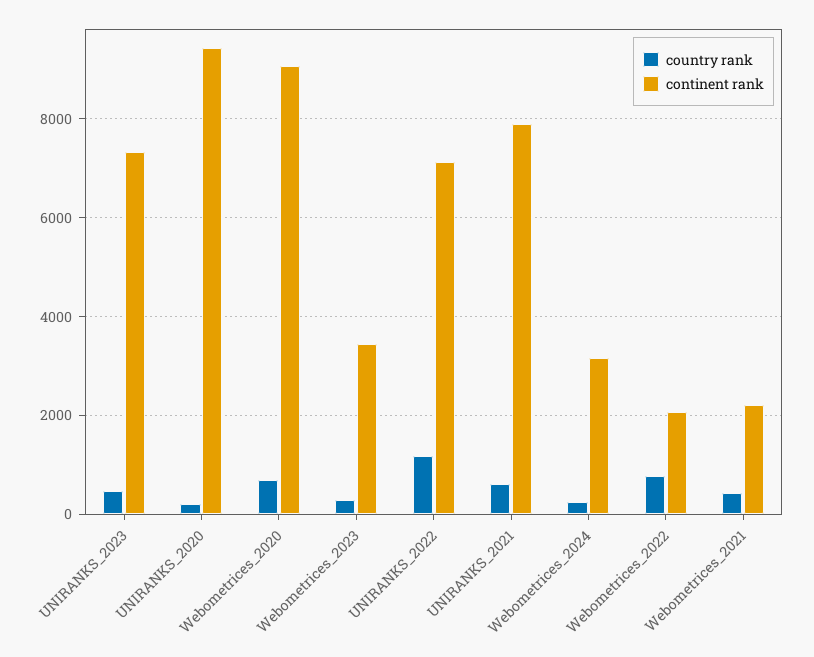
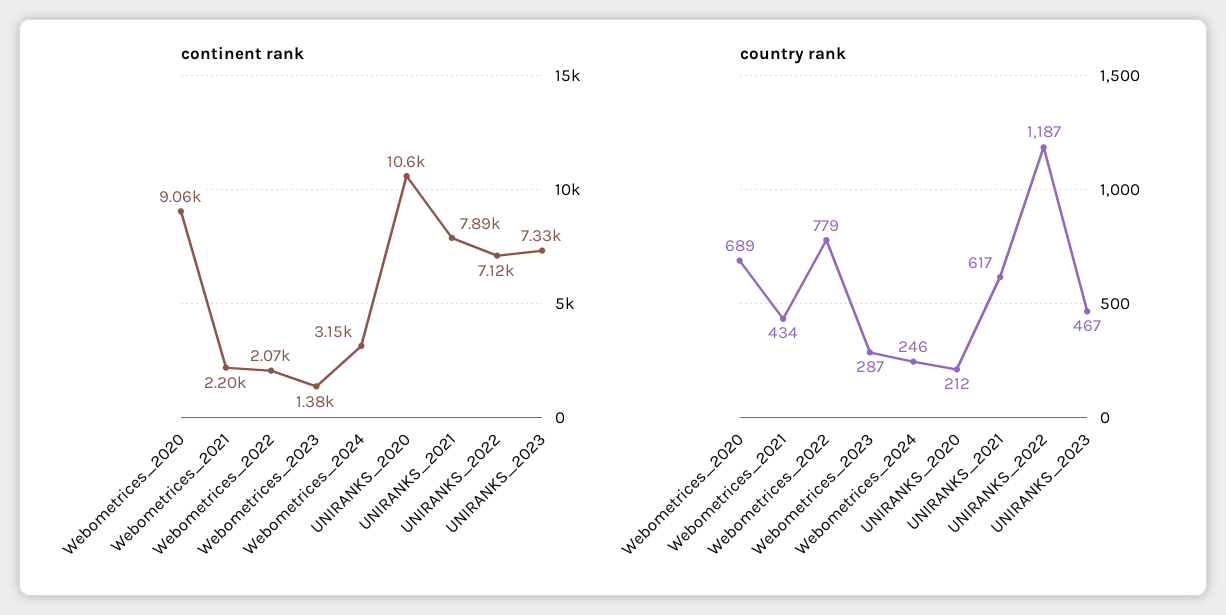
  {
    "country rank": {
      "UNIRANKS_2023": 467,
      "UNIRANKS_2020": 212,
      "Webometrices_2020": 689,
      "Webometrices_2023": 287,
      "UNIRANKS_2022": 1187,
      "UNIRANKS_2021": 617,
      "Webometrices_2024": 246,
      "Webometrices_2022": 779,
      "Webometrices_2021": 434
    },
    "continent rank": {
      "UNIRANKS_2023": 7330,
-     "UNIRANKS_2020": 9400,
+     "UNIRANKS_2020": 10600,
      "Webometrices_2020": 9060,
-     "Webometrices_2023": 3400,
+     "Webometrices_2023": 1380,
      "UNIRANKS_2022": 7120,
      "UNIRANKS_2021": 7890,
      "Webometrices_2024": 3150,
      "Webometrices_2022": 2070,
      "Webometrices_2021": 2200
    }
  }

